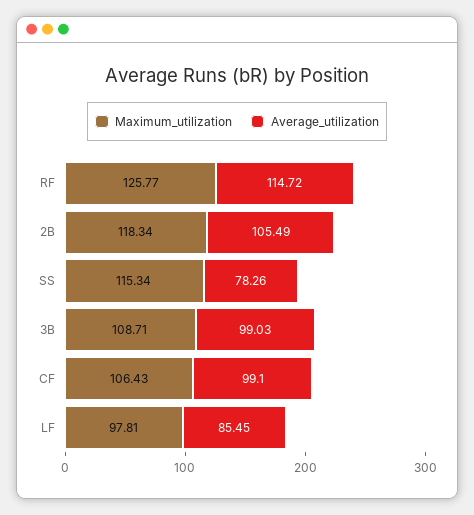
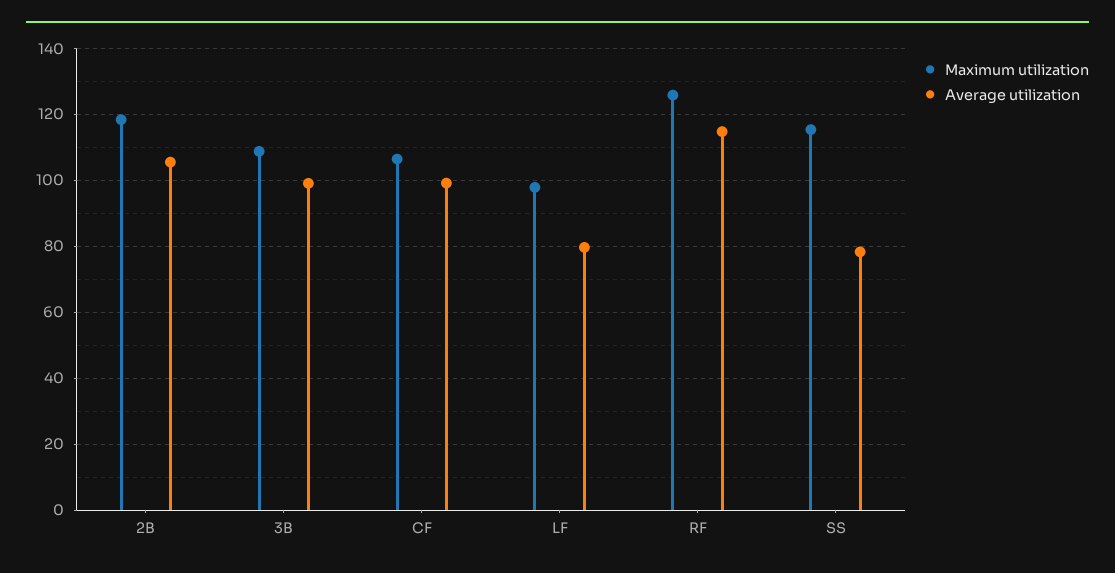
  {
    "Maximum_utilization": {
      "RF": 125.77,
      "2B": 118.34,
      "SS": 115.34,
      "3B": 108.71,
      "CF": 106.43,
      "LF": 97.81
    },
    "Average_utilization": {
      "RF": 114.72,
      "2B": 105.49,
      "SS": 78.26,
      "3B": 99.03,
      "CF": 99.1,
-     "LF": 85.45
+     "LF": 80
    }
  }

